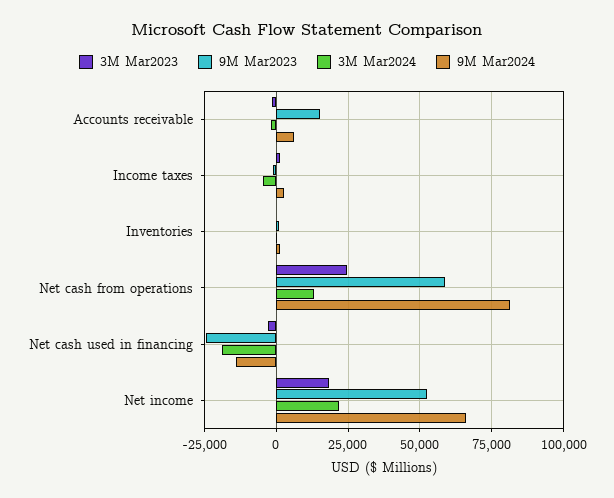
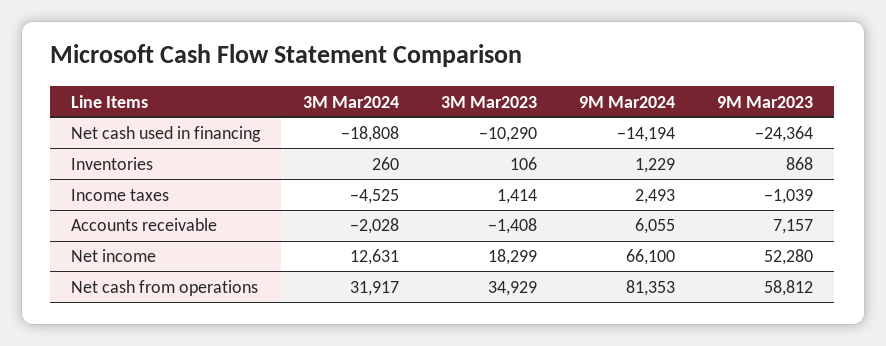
  {
    "3M Mar2023": {
      "Accounts receivable": -1408,
      "Income taxes": 1414,
      "Inventories": 106,
-     "Net cash from operations": 25000,
+     "Net cash from operations": 34929,
-     "Net cash used in financing": -2500,
+     "Net cash used in financing": -10290,
      "Net income": 18299
    },
    "9M Mar2023": {
-     "Accounts receivable": 15000,
+     "Accounts receivable": 7157,
      "Income taxes": -1039,
      "Inventories": 868,
      "Net cash from operations": 58812,
      "Net cash used in financing": -24364,
      "Net income": 52280
    },
    "3M Mar2024": {
      "Accounts receivable": -2028,
      "Income taxes": -4525,
      "Inventories": 260,
-     "Net cash from operations": 12500,
+     "Net cash from operations": 31917,
      "Net cash used in financing": -18808,
-     "Net income": 22500
+     "Net income": 12631
    },
    "9M Mar2024": {
      "Accounts receivable": 6055,
      "Income taxes": 2493,
      "Inventories": 1229,
      "Net cash from operations": 81353,
      "Net cash used in financing": -14194,
      "Net income": 66100
    }
  }

